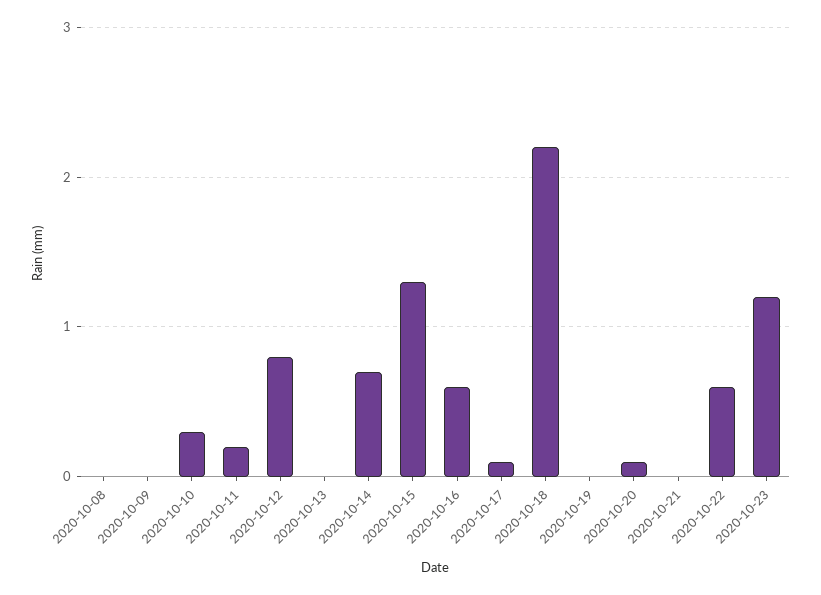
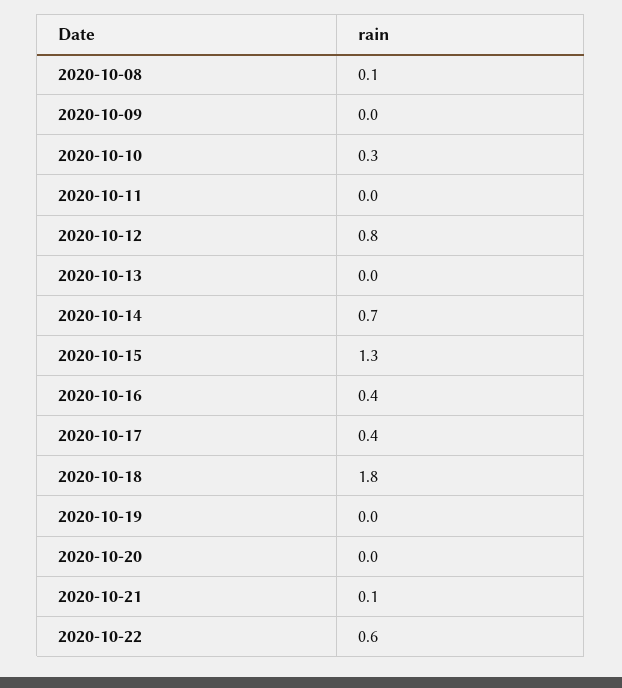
  {
-   "2020-10-08": 0,
+   "2020-10-08": 0.1,
    "2020-10-09": 0,
    "2020-10-10": 0.3,
-   "2020-10-11": 0.2,
+   "2020-10-11": 0,
    "2020-10-12": 0.8,
    "2020-10-13": 0,
    "2020-10-14": 0.7,
    "2020-10-15": 1.3,
-   "2020-10-16": 0.6,
+   "2020-10-16": 0.4,
-   "2020-10-17": 0.1,
+   "2020-10-17": 0.4,
-   "2020-10-18": 2.2,
+   "2020-10-18": 1.8,
    "2020-10-19": 0,
-   "2020-10-20": 0.1,
+   "2020-10-20": 0,
-   "2020-10-21": 0,
+   "2020-10-21": 0.1,
-   "2020-10-22": 0.6,
+   "2020-10-22": 0.6
-   "2020-10-23": 1.2
  }

